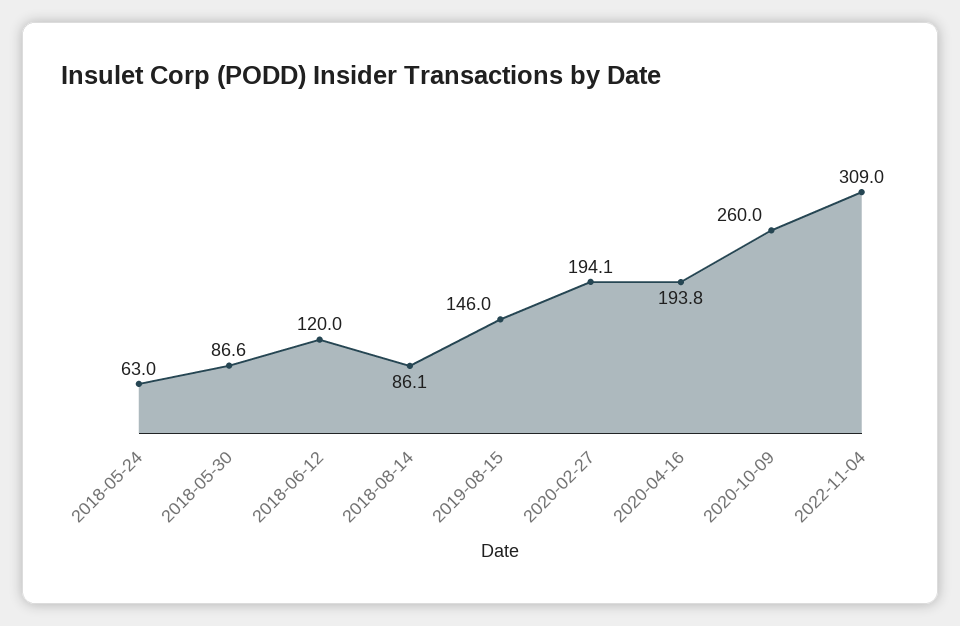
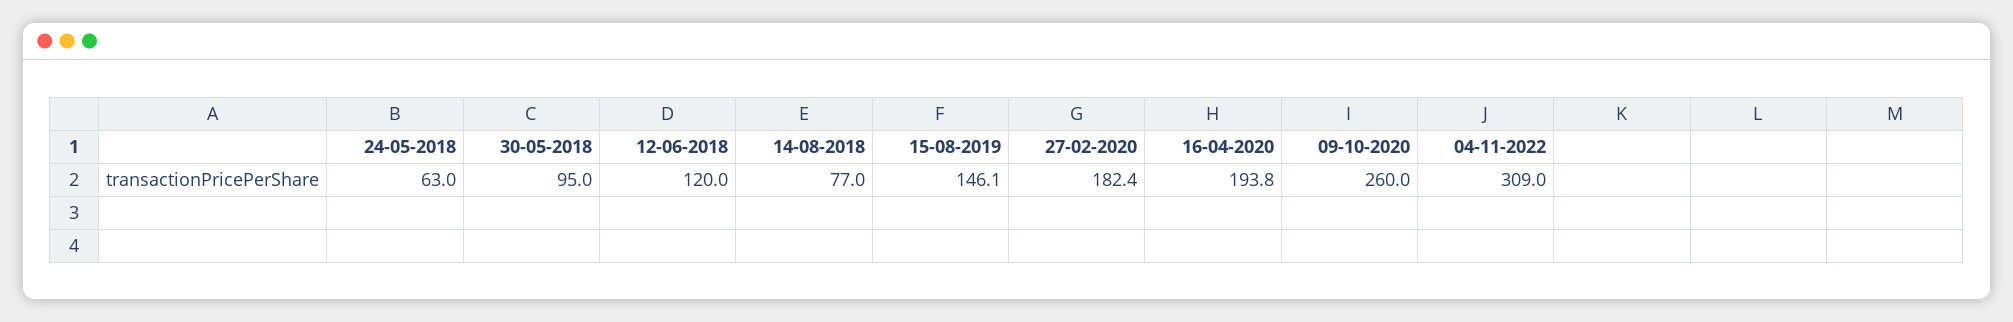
  {
    "2018-05-24": 63,
-   "2018-05-30": 86.6,
+   "2018-05-30": 95,
    "2018-06-12": 120,
-   "2018-08-14": 86.1,
+   "2018-08-14": 77,
-   "2019-08-15": 146,
+   "2019-08-15": 146.1,
-   "2020-02-27": 194.1,
+   "2020-02-27": 182.4,
    "2020-04-16": 193.8,
    "2020-10-09": 260,
    "2022-11-04": 309
  }

